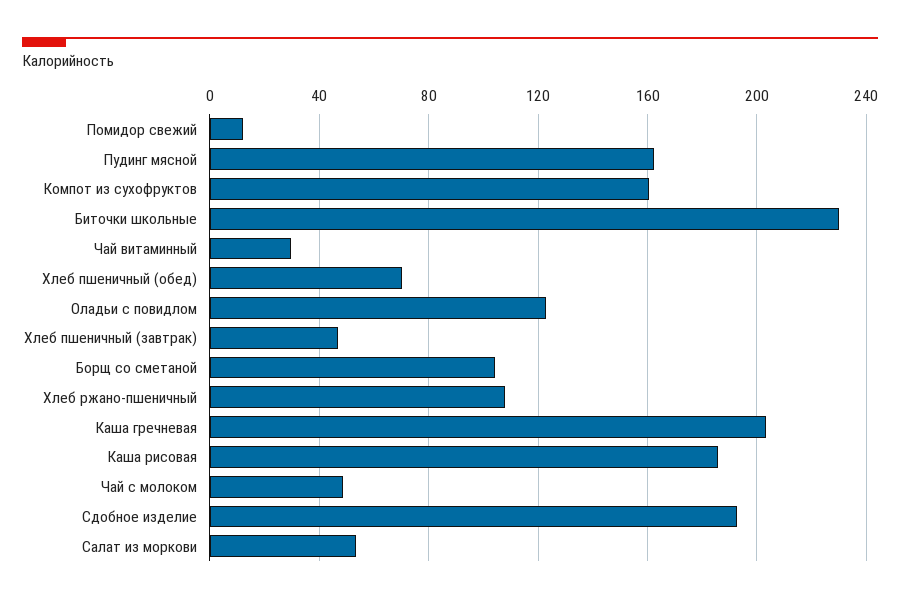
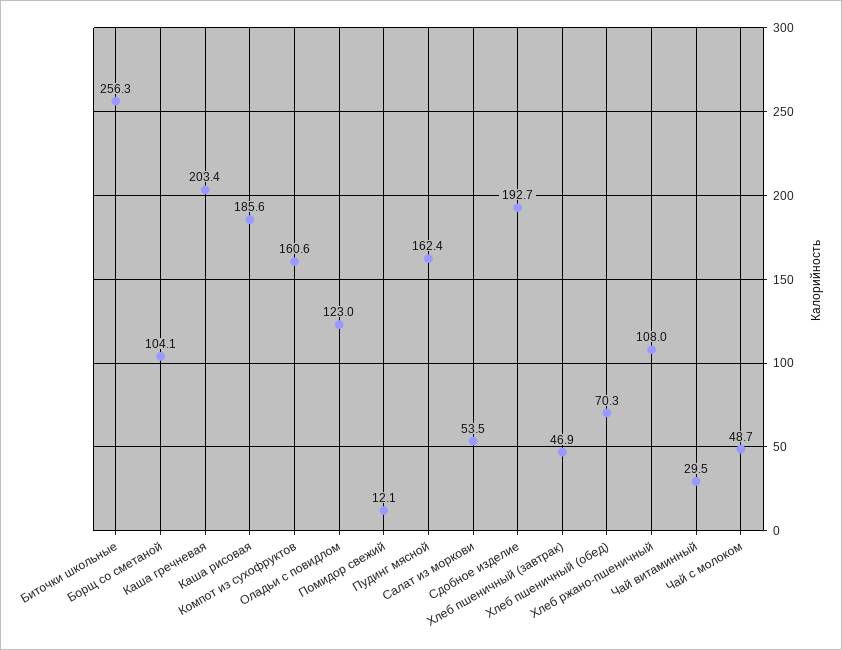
  {
    "Помидор свежий": 12.1,
    "Пудинг мясной": 162.4,
    "Компот из сухофруктов": 160.6,
-   "Биточки школьные": 230,
+   "Биточки школьные": 256.3,
    "Чай витаминный": 29.5,
    "Хлеб пшеничный (обед)": 70.3,
    "Оладьи с повидлом": 123,
    "Хлеб пшеничный (завтрак)": 46.9,
    "Борщ со сметаной": 104.1,
    "Хлеб ржано-пшеничный": 108,
    "Каша гречневая": 203.4,
    "Каша рисовая": 185.6,
    "Чай с молоком": 48.7,
    "Сдобное изделие": 192.7,
    "Салат из моркови": 53.5
  }

